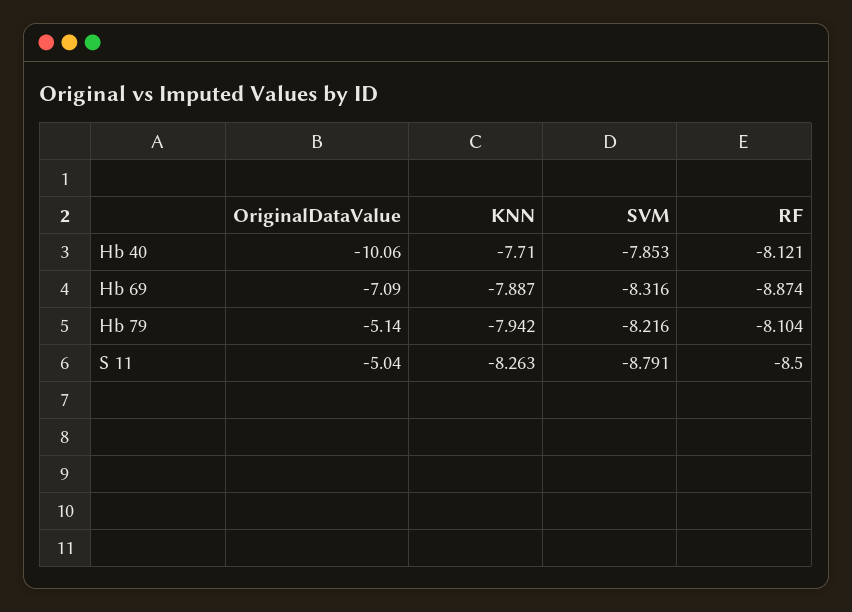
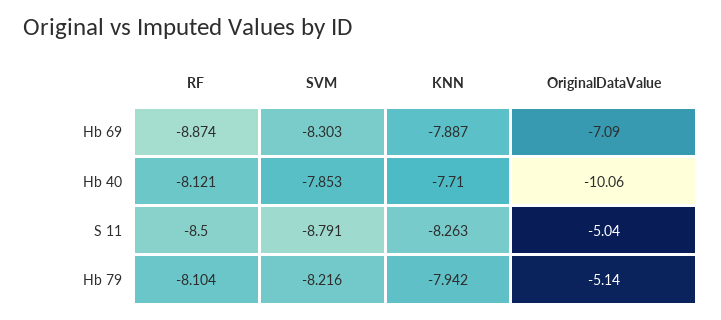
  {
    "OriginalDataValue": {
      "Hb 40": -10.06,
      "Hb 69": -7.09,
      "Hb 79": -5.14,
      "S 11": -5.04
    },
    "KNN": {
      "Hb 40": -7.71,
      "Hb 69": -7.887,
      "Hb 79": -7.942,
      "S 11": -8.263
    },
    "SVM": {
      "Hb 40": -7.853,
-     "Hb 69": -8.316,
+     "Hb 69": -8.303,
      "Hb 79": -8.216,
      "S 11": -8.791
    },
    "RF": {
      "Hb 40": -8.121,
      "Hb 69": -8.874,
      "Hb 79": -8.104,
      "S 11": -8.5
    }
  }

